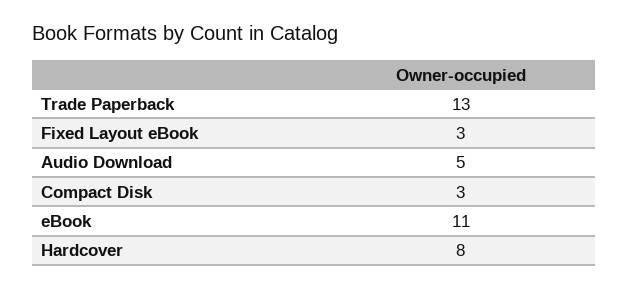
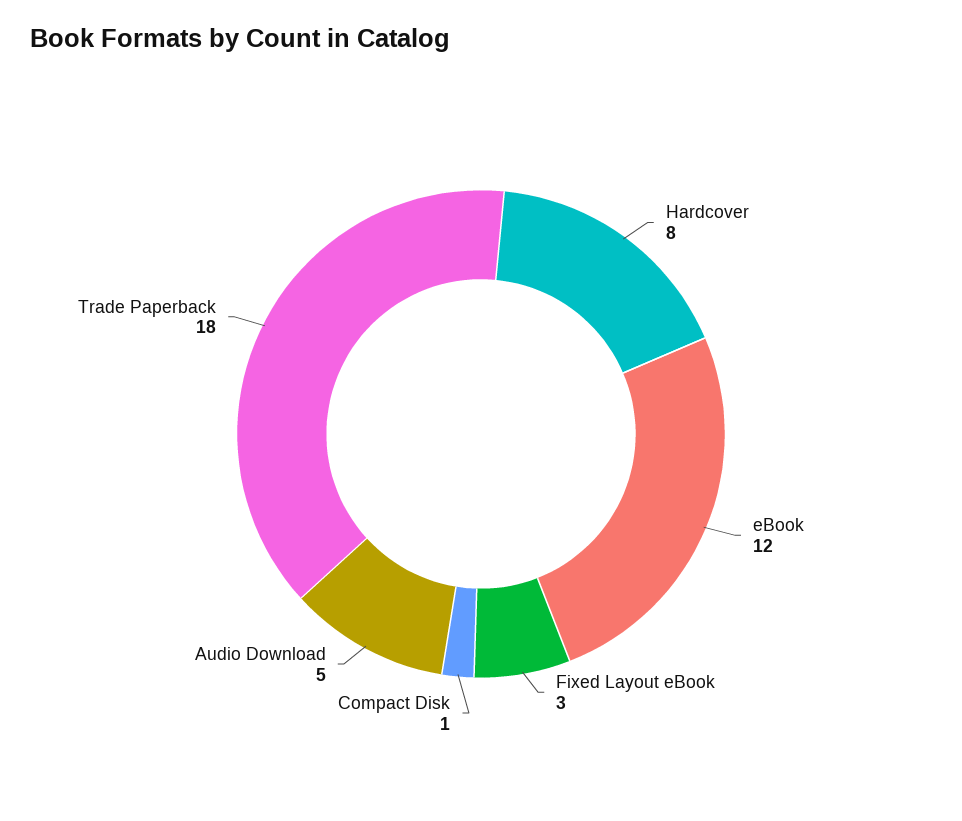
  {
-   "Trade Paperback": 13,
+   "Trade Paperback": 18,
    "Fixed Layout eBook": 3,
    "Audio Download": 5,
-   "Compact Disk": 3,
+   "Compact Disk": 1,
-   "eBook": 11,
+   "eBook": 12,
    "Hardcover": 8
  }

